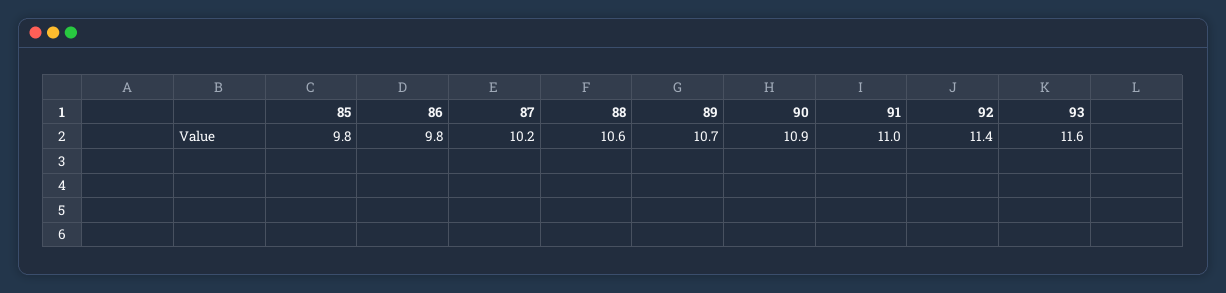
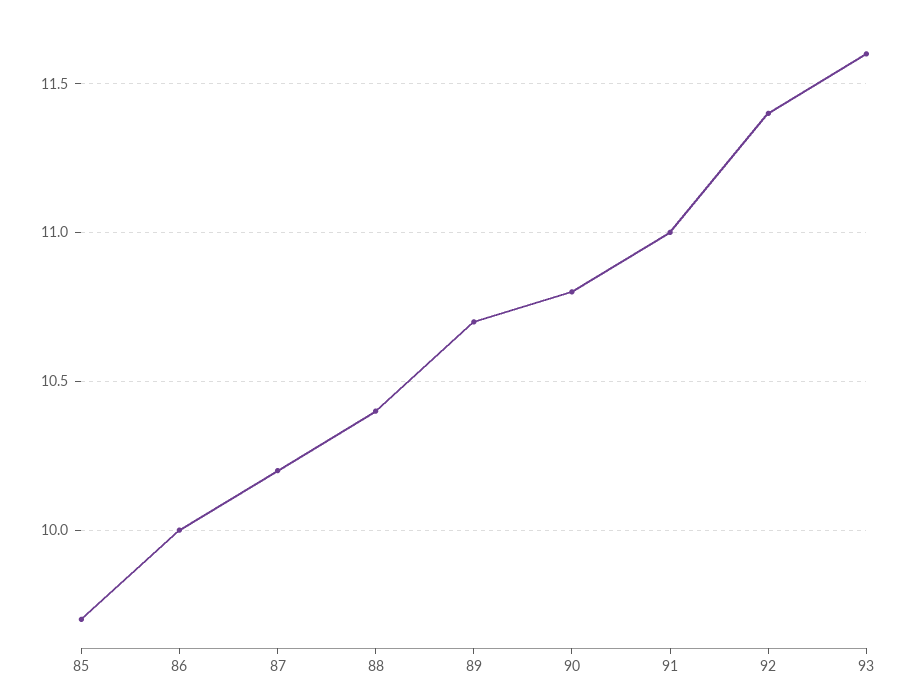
  {
-   "85": 9.8,
+   "85": 9.7,
-   "86": 9.8,
+   "86": 10,
    "87": 10.2,
-   "88": 10.6,
+   "88": 10.4,
    "89": 10.7,
-   "90": 10.9,
+   "90": 10.8,
    "91": 11,
    "92": 11.4,
    "93": 11.6
  }

